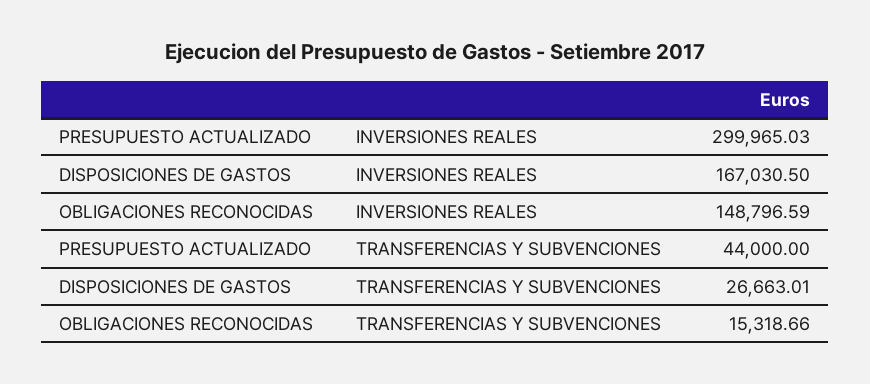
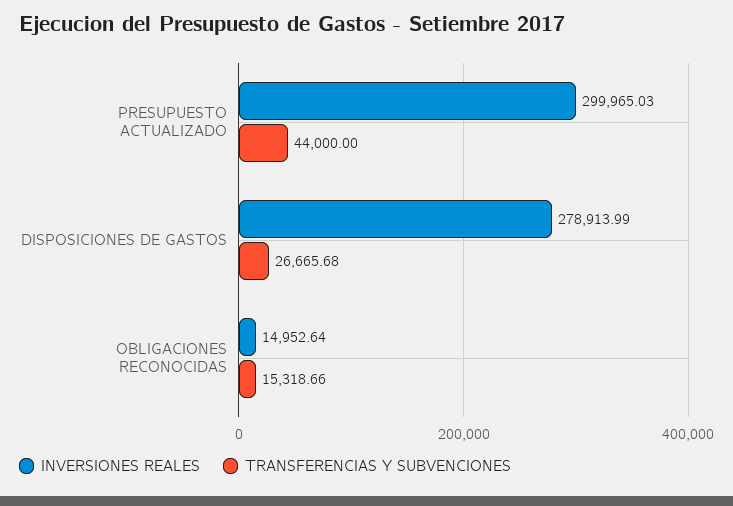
  {
    "INVERSIONES REALES": {
      "PRESUPUESTO ACTUALIZADO": 299965.03,
-     "DISPOSICIONES DE GASTOS": 167030.5,
+     "DISPOSICIONES DE GASTOS": 278913.99,
-     "OBLIGACIONES RECONOCIDAS": 148796.59
+     "OBLIGACIONES RECONOCIDAS": 14952.64
    },
    "TRANSFERENCIAS Y SUBVENCIONES": {
      "PRESUPUESTO ACTUALIZADO": 44000,
-     "DISPOSICIONES DE GASTOS": 26663.01,
+     "DISPOSICIONES DE GASTOS": 26665.68,
      "OBLIGACIONES RECONOCIDAS": 15318.66
    }
  }

